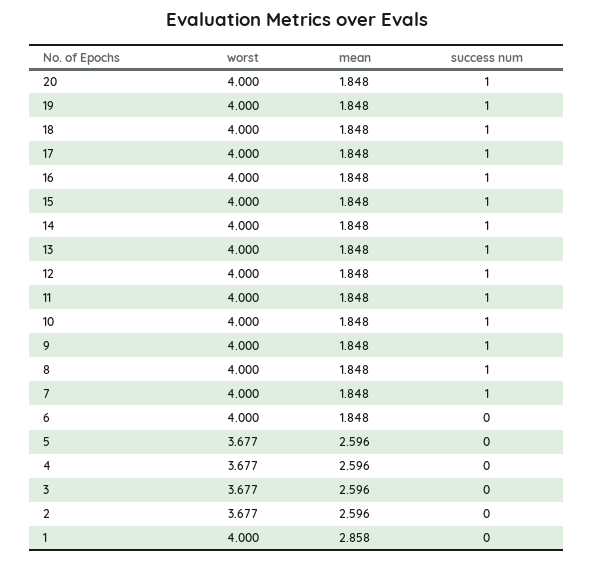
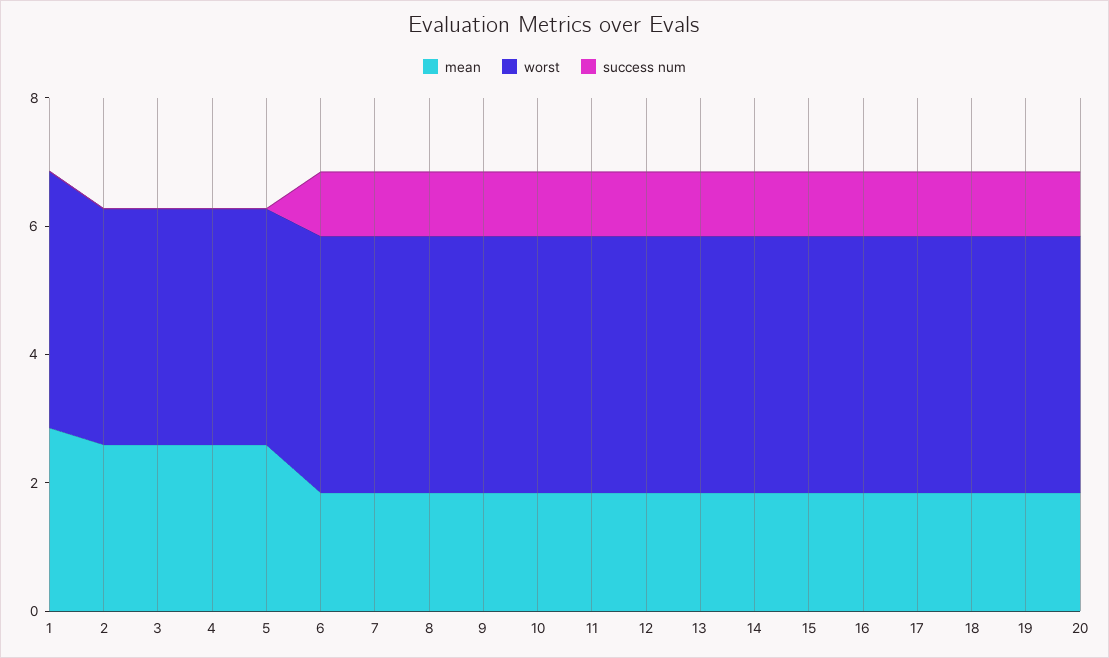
  {
    "worst": {
      "20": 4,
      "19": 4,
      "18": 4,
      "17": 4,
      "16": 4,
      "15": 4,
      "14": 4,
      "13": 4,
      "12": 4,
      "11": 4,
      "10": 4,
      "9": 4,
      "8": 4,
      "7": 4,
      "6": 4,
      "5": 3.677,
      "4": 3.677,
      "3": 3.677,
      "2": 3.677,
      "1": 4
    },
    "mean": {
      "20": 1.848,
      "19": 1.848,
      "18": 1.848,
      "17": 1.848,
      "16": 1.848,
      "15": 1.848,
      "14": 1.848,
      "13": 1.848,
      "12": 1.848,
      "11": 1.848,
      "10": 1.848,
      "9": 1.848,
      "8": 1.848,
      "7": 1.848,
      "6": 1.848,
      "5": 2.596,
      "4": 2.596,
      "3": 2.596,
      "2": 2.596,
      "1": 2.858
    },
    "success num": {
      "20": 1,
      "19": 1,
      "18": 1,
      "17": 1,
      "16": 1,
      "15": 1,
      "14": 1,
      "13": 1,
      "12": 1,
      "11": 1,
      "10": 1,
      "9": 1,
      "8": 1,
      "7": 1,
-     "6": 0,
+     "6": 1,
      "5": 0,
      "4": 0,
      "3": 0,
      "2": 0,
      "1": 0
    }
  }

